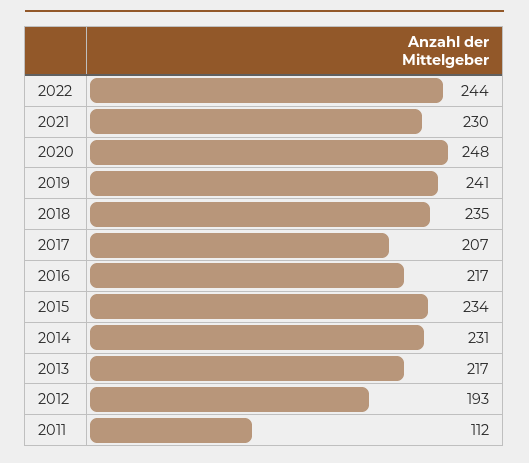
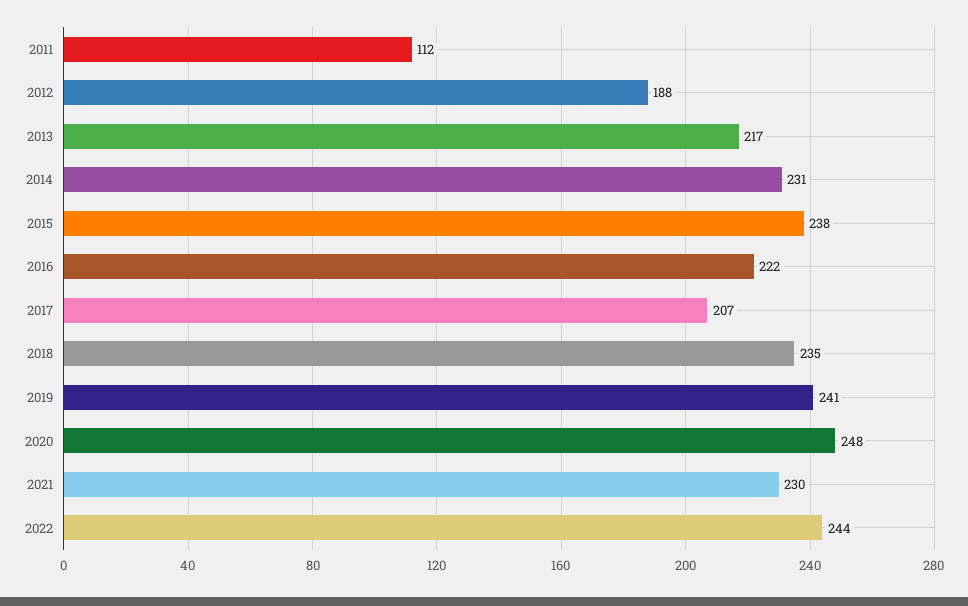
  {
    "2022": 244,
    "2021": 230,
    "2020": 248,
    "2019": 241,
    "2018": 235,
    "2017": 207,
-   "2016": 217,
+   "2016": 222,
-   "2015": 234,
+   "2015": 238,
    "2014": 231,
    "2013": 217,
-   "2012": 193,
+   "2012": 188,
    "2011": 112
  }

